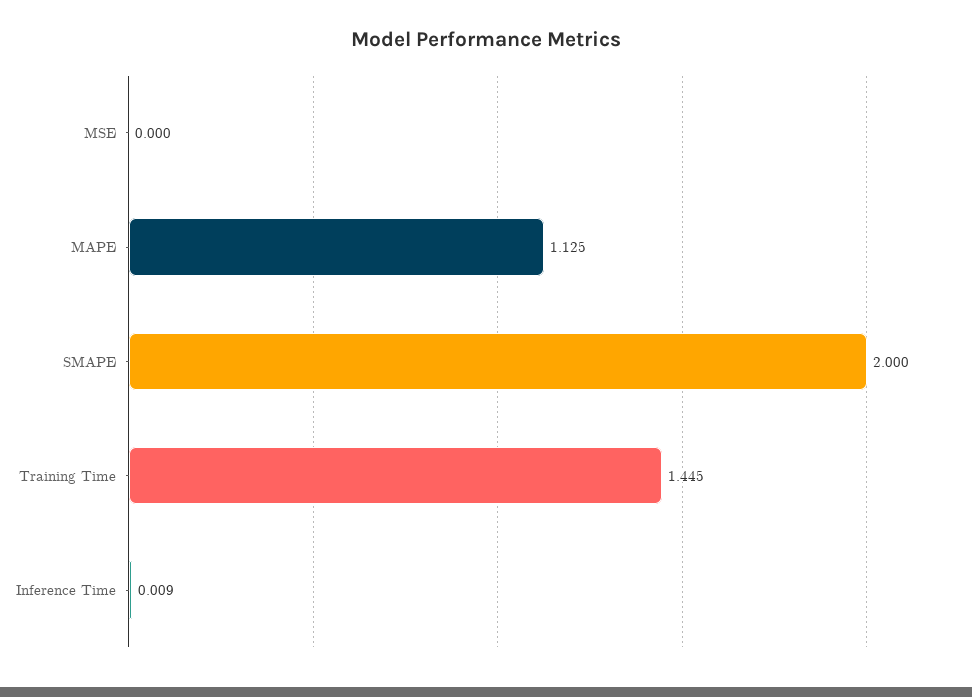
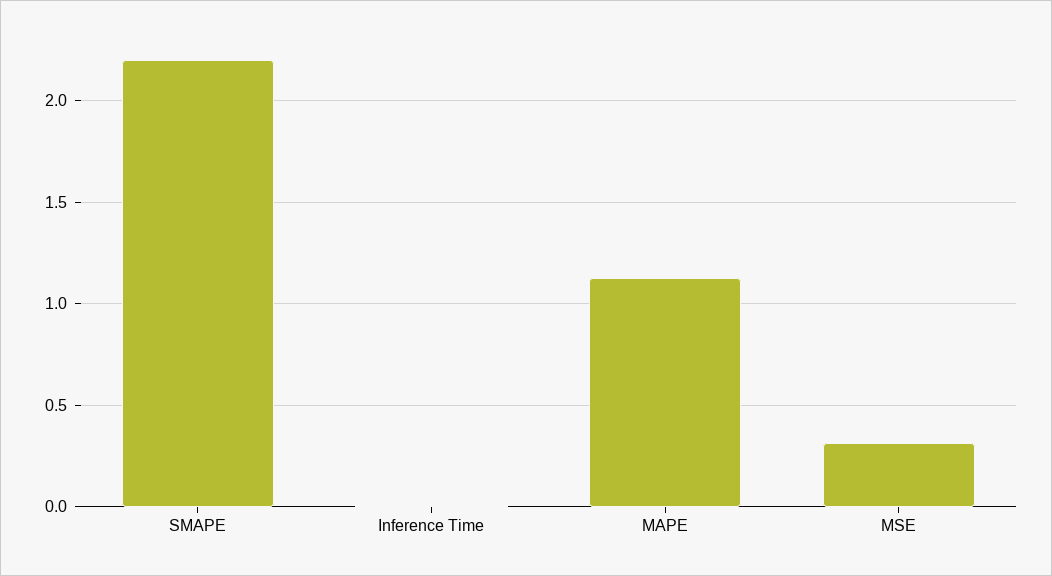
  {
-   "MSE": 0,
+   "MSE": 0.3,
    "MAPE": 1.125,
-   "SMAPE": 2,
+   "SMAPE": 2.2,
-   "Training Time": 1.445,
    "Inference Time": 0.009
  }

